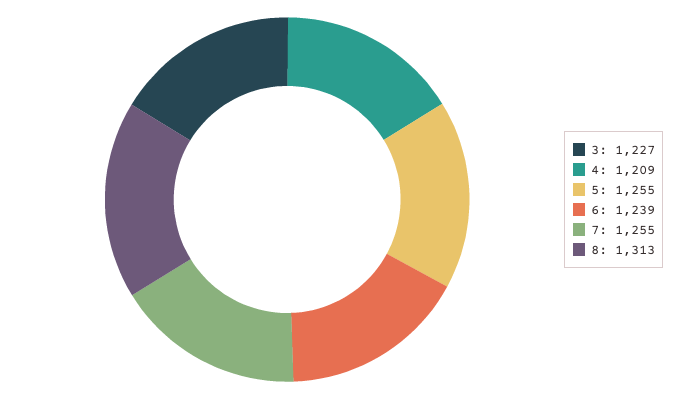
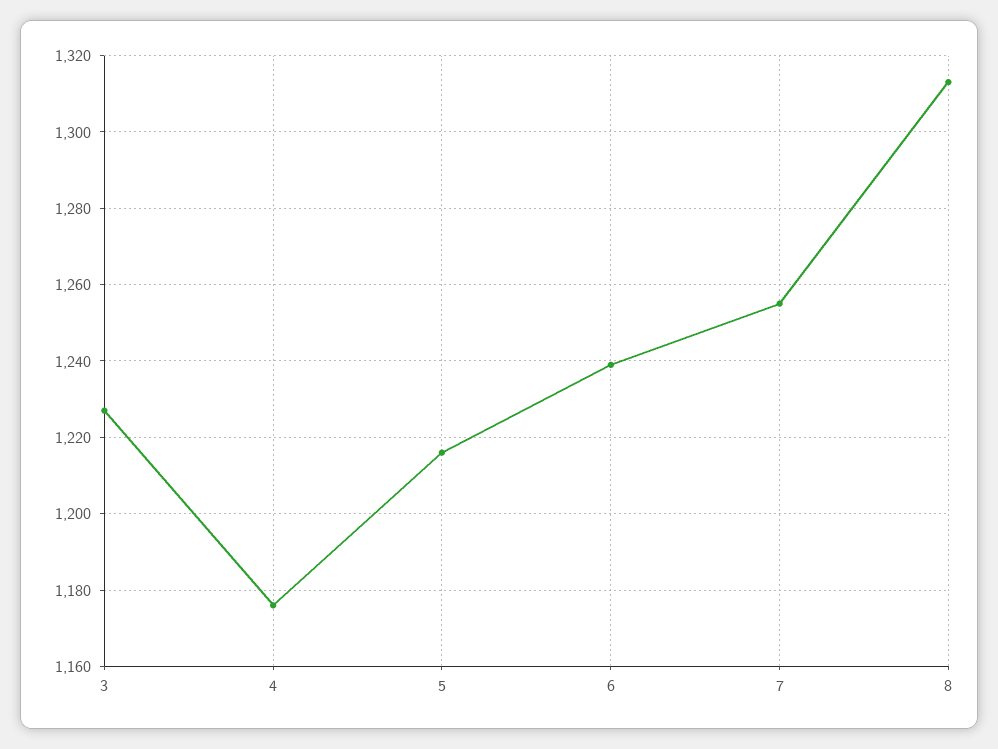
  {
    "3": 1227,
-   "4": 1209,
+   "4": 1175,
-   "5": 1255,
+   "5": 1215,
    "6": 1239,
    "7": 1255,
    "8": 1313
  }

